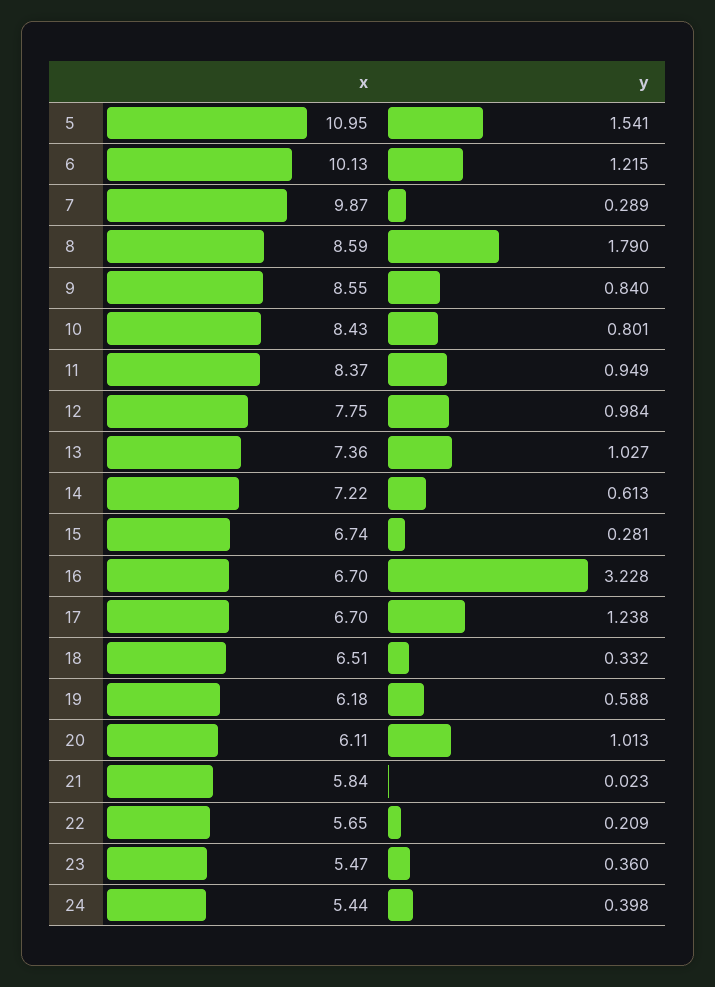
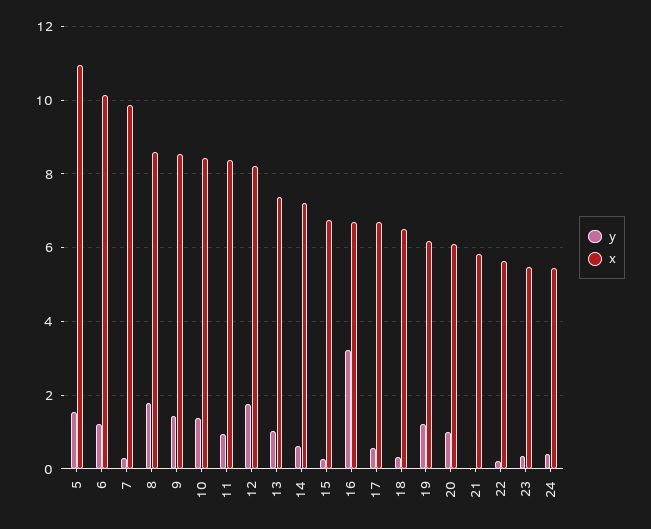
  {
    "x": {
      "5": 10.95,
      "6": 10.13,
      "7": 9.87,
      "8": 8.59,
      "9": 8.55,
      "10": 8.43,
      "11": 8.37,
-     "12": 7.75,
+     "12": 8.2,
      "13": 7.36,
      "14": 7.22,
      "15": 6.74,
      "16": 6.7,
      "17": 6.7,
      "18": 6.51,
      "19": 6.18,
      "20": 6.11,
      "21": 5.84,
      "22": 5.65,
      "23": 5.47,
      "24": 5.44
    },
    "y": {
      "5": 1.541,
      "6": 1.215,
      "7": 0.289,
      "8": 1.79,
-     "9": 0.84,
+     "9": 1.4,
-     "10": 0.801,
+     "10": 1.4,
      "11": 0.949,
-     "12": 0.984,
+     "12": 1.8,
      "13": 1.027,
      "14": 0.613,
      "15": 0.281,
      "16": 3.228,
-     "17": 1.238,
+     "17": 0.6,
      "18": 0.332,
-     "19": 0.588,
+     "19": 1.2,
      "20": 1.013,
      "21": 0.023,
      "22": 0.209,
      "23": 0.36,
      "24": 0.398
    }
  }

